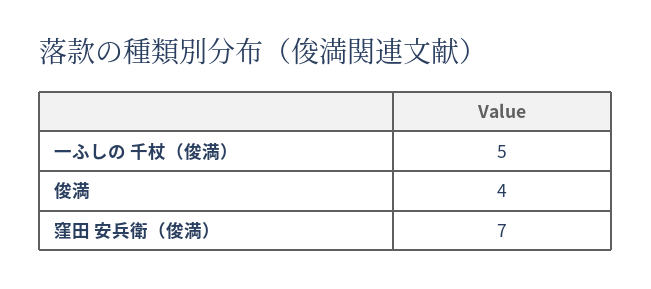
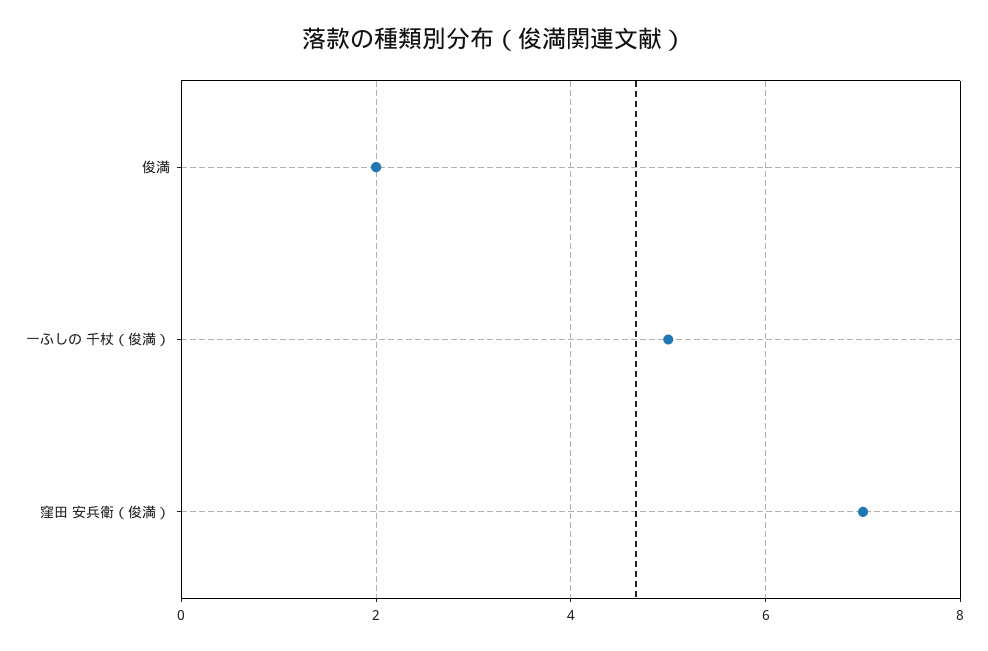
  {
    "一ふしの 千杖（俊満）": 5,
-   "俊満": 4,
+   "俊満": 2,
    "窪田 安兵衛（俊満）": 7
  }

